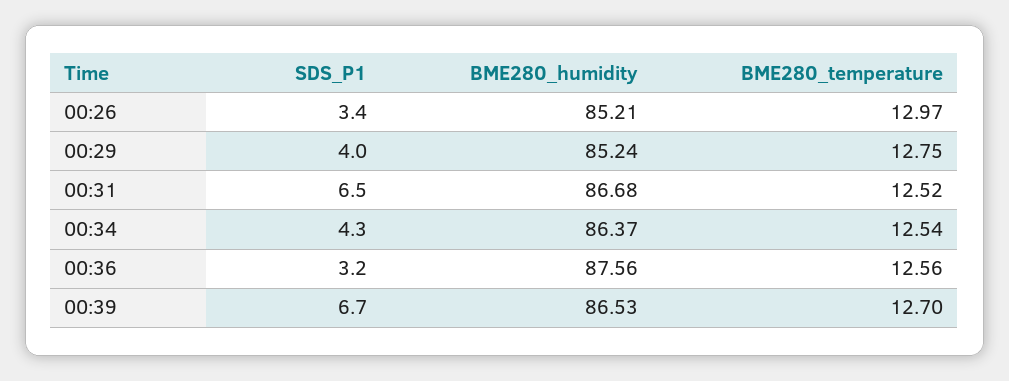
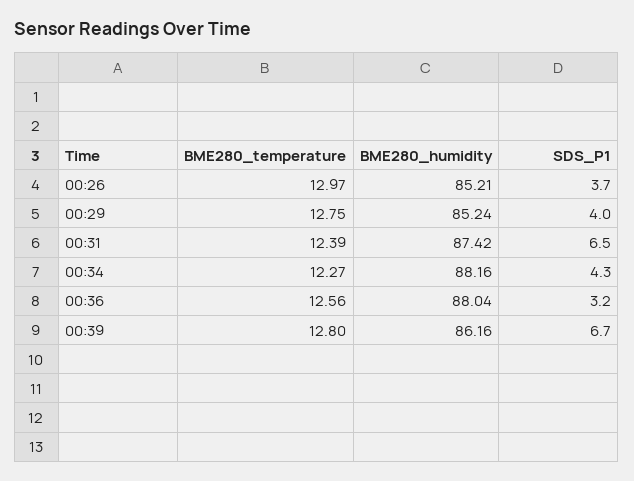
  {
    "SDS_P1": {
-     "00:26": 3.4,
+     "00:26": 3.7,
      "00:29": 4,
      "00:31": 6.5,
      "00:34": 4.3,
      "00:36": 3.2,
      "00:39": 6.7
    },
    "BME280_humidity": {
      "00:26": 85.21,
      "00:29": 85.24,
-     "00:31": 86.68,
+     "00:31": 87.42,
-     "00:34": 86.37,
+     "00:34": 88.16,
-     "00:36": 87.56,
+     "00:36": 88.04,
-     "00:39": 86.53
+     "00:39": 86.16
    },
    "BME280_temperature": {
      "00:26": 12.97,
      "00:29": 12.75,
-     "00:31": 12.52,
+     "00:31": 12.39,
-     "00:34": 12.54,
+     "00:34": 12.27,
      "00:36": 12.56,
-     "00:39": 12.7
+     "00:39": 12.8
    }
  }

